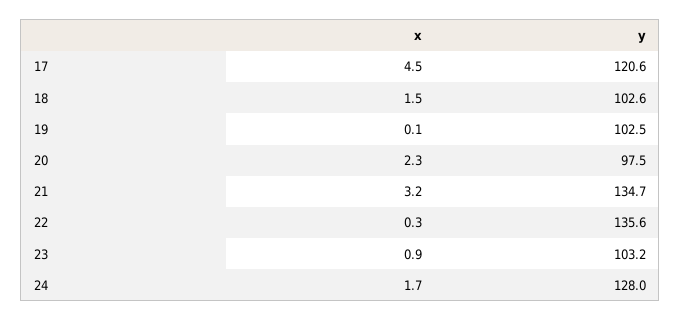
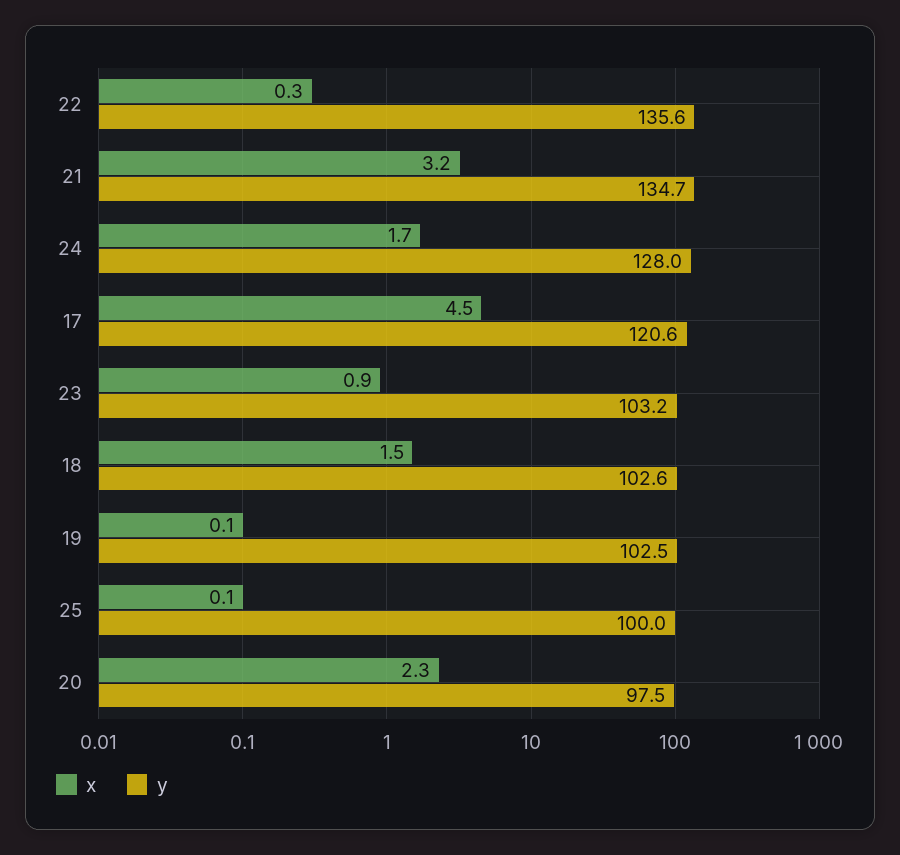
  {
    "x": {
      "17": 4.5,
      "18": 1.5,
      "19": 0.1,
      "20": 2.3,
      "21": 3.2,
      "22": 0.3,
      "23": 0.9,
-     "24": 1.7
+     "24": 1.7,
+     "25": 0.1
    },
    "y": {
      "17": 120.6,
      "18": 102.6,
      "19": 102.5,
      "20": 97.5,
      "21": 134.7,
      "22": 135.6,
      "23": 103.2,
-     "24": 128
+     "24": 128,
+     "25": 100
    }
  }

